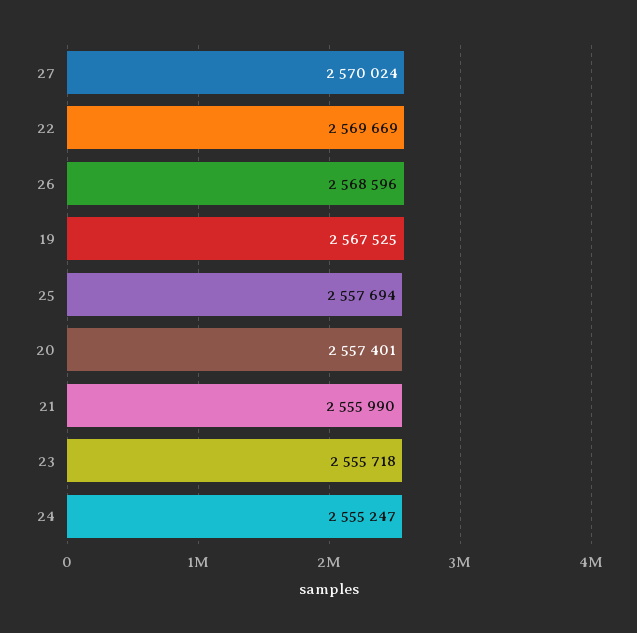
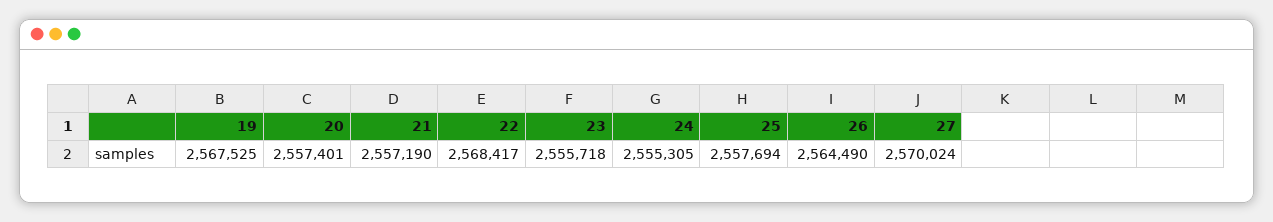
  {
    "27": 2570024,
-   "22": 2569669,
+   "22": 2568417,
-   "26": 2568596,
+   "26": 2564490,
    "19": 2567525,
    "25": 2557694,
    "20": 2557401,
-   "21": 2555990,
+   "21": 2557190,
    "23": 2555718,
-   "24": 2555247
+   "24": 2555305
  }

